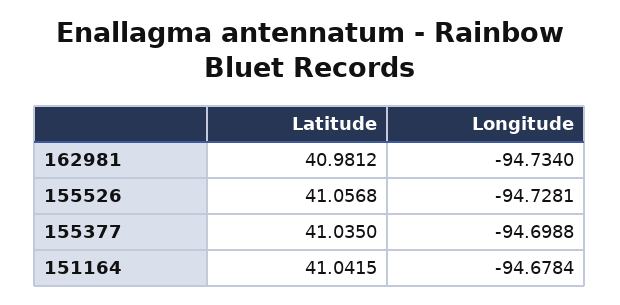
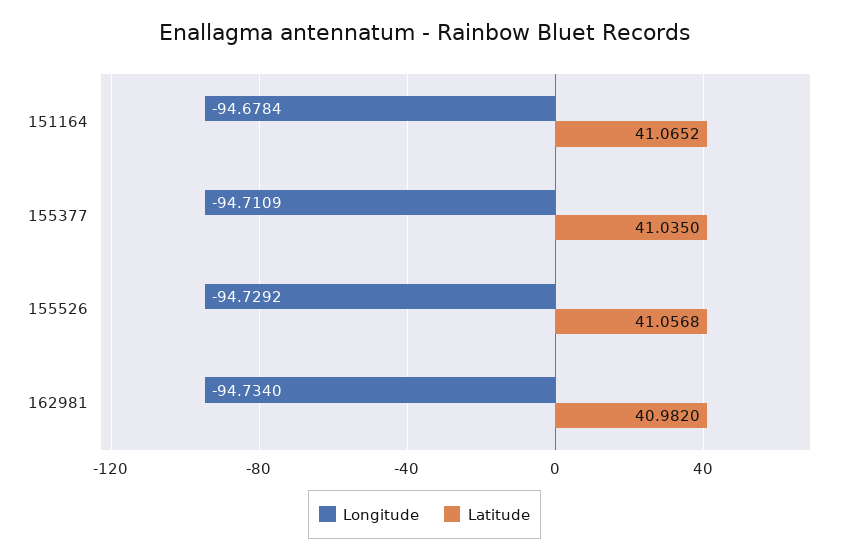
  {
    "Latitude": {
-     "162981": 40.9812,
+     "162981": 40.982,
      "155526": 41.0568,
      "155377": 41.035,
-     "151164": 41.0415
+     "151164": 41.0652
    },
    "Longitude": {
      "162981": -94.734,
-     "155526": -94.7281,
+     "155526": -94.7292,
-     "155377": -94.6988,
+     "155377": -94.7109,
      "151164": -94.6784
    }
  }

